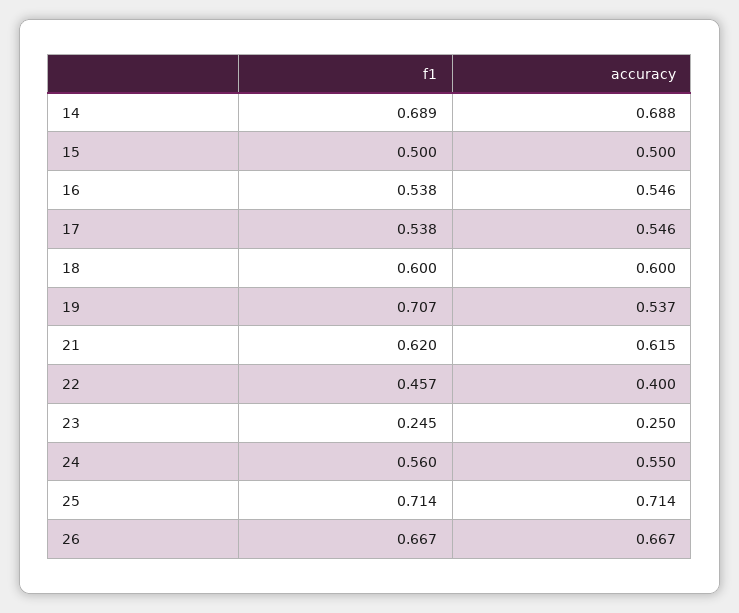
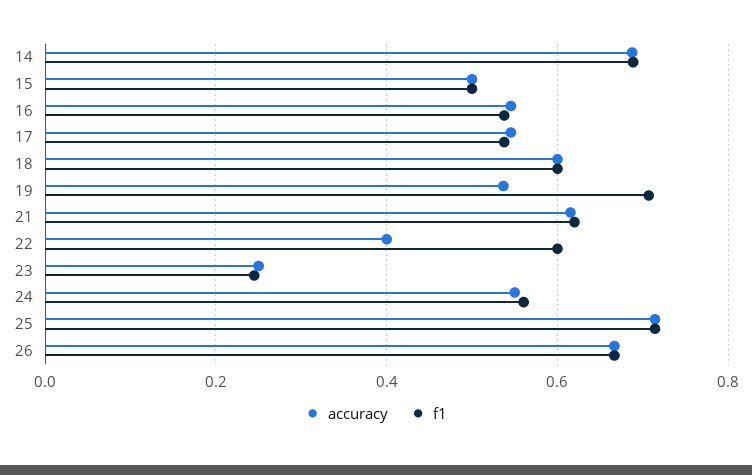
  {
    "f1": {
      "14": 0.689,
      "15": 0.5,
      "16": 0.538,
      "17": 0.538,
      "18": 0.6,
      "19": 0.707,
      "21": 0.62,
-     "22": 0.457,
+     "22": 0.6,
      "23": 0.245,
      "24": 0.56,
      "25": 0.714,
      "26": 0.667
    },
    "accuracy": {
      "14": 0.688,
      "15": 0.5,
      "16": 0.546,
      "17": 0.546,
      "18": 0.6,
      "19": 0.537,
      "21": 0.615,
      "22": 0.4,
      "23": 0.25,
      "24": 0.55,
      "25": 0.714,
      "26": 0.667
    }
  }

